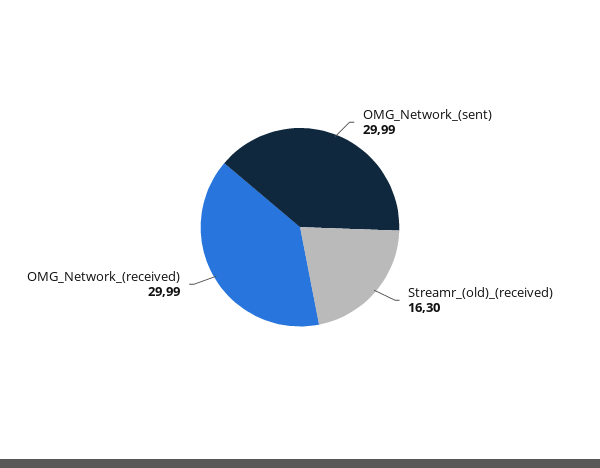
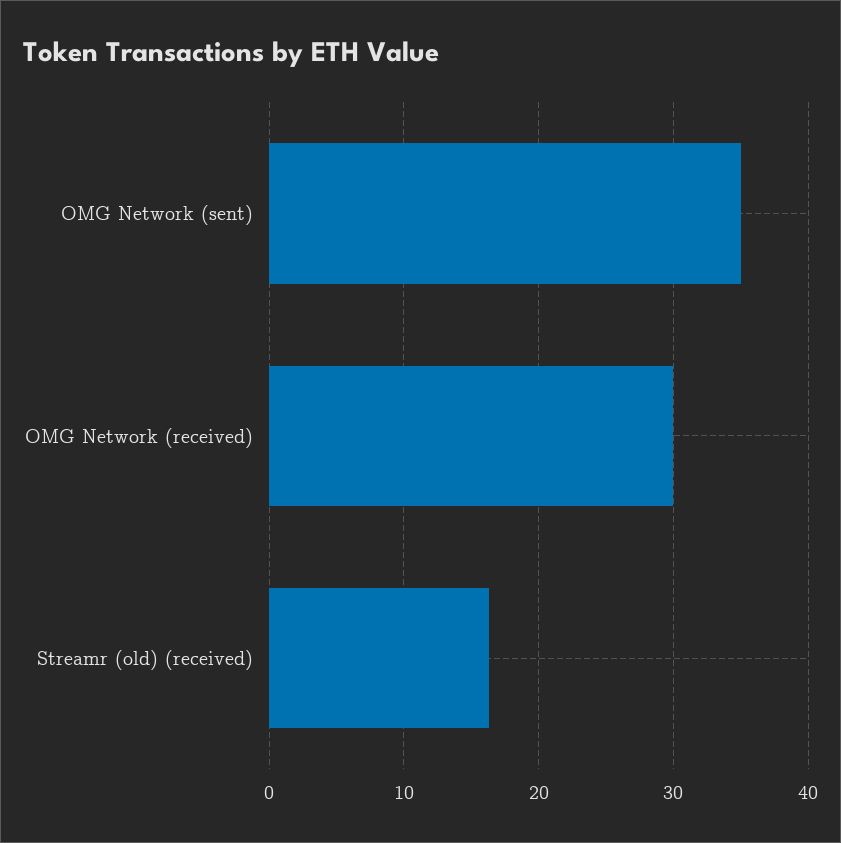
  {
-   "OMG_Network_(sent)": 29.99,
+   "OMG_Network_(sent)": 35,
    "Streamr_(old)_(received)": 16.3,
    "OMG_Network_(received)": 29.99
  }

